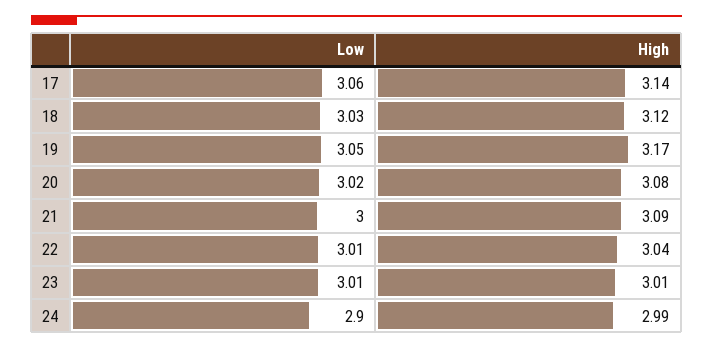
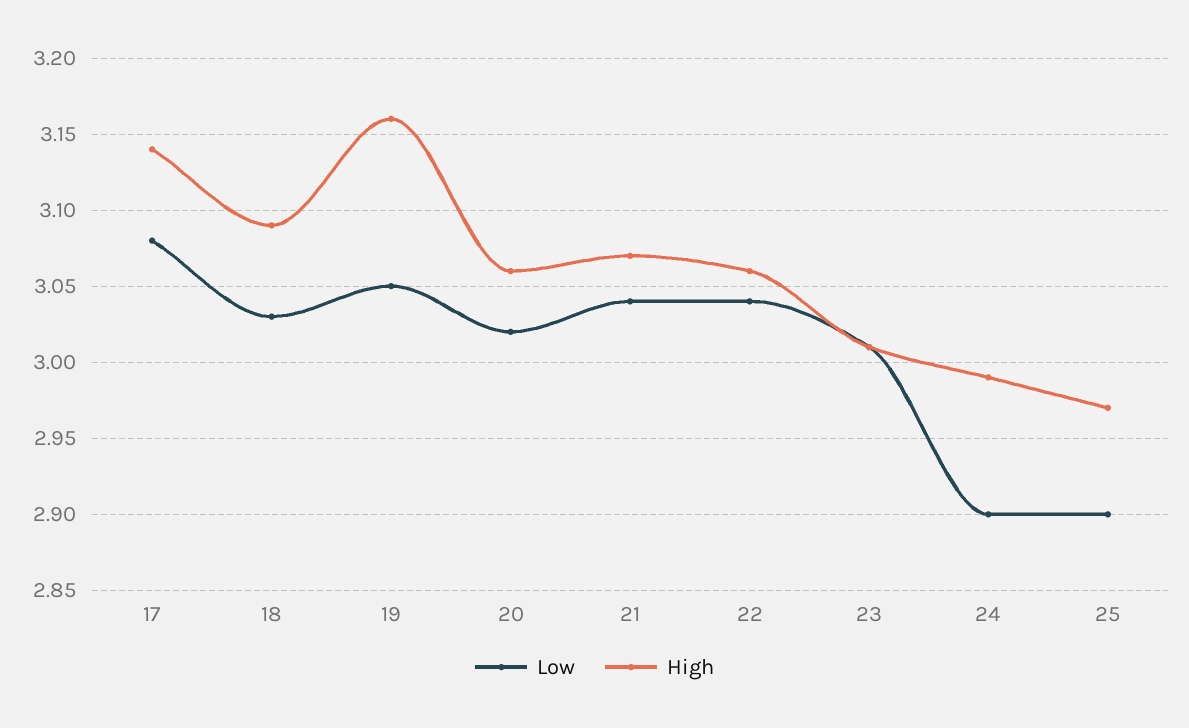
  {
    "Low": {
-     "17": 3.06,
+     "17": 3.08,
      "18": 3.03,
      "19": 3.05,
      "20": 3.02,
-     "21": 3,
+     "21": 3.04,
-     "22": 3.01,
+     "22": 3.04,
      "23": 3.01,
-     "24": 2.9
+     "24": 2.9,
+     "25": 2.9
    },
    "High": {
      "17": 3.14,
-     "18": 3.12,
+     "18": 3.09,
-     "19": 3.17,
+     "19": 3.16,
-     "20": 3.08,
+     "20": 3.06,
-     "21": 3.09,
+     "21": 3.07,
-     "22": 3.04,
+     "22": 3.06,
      "23": 3.01,
-     "24": 2.99
+     "24": 2.99,
+     "25": 2.97
    }
  }

